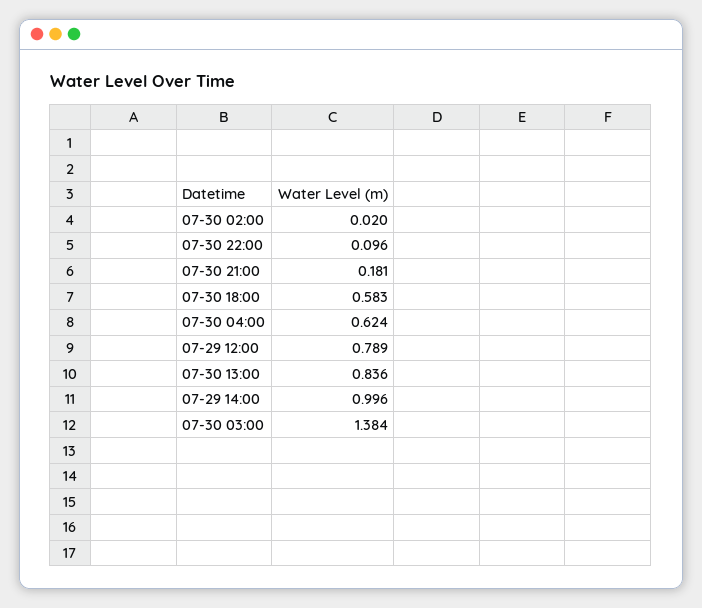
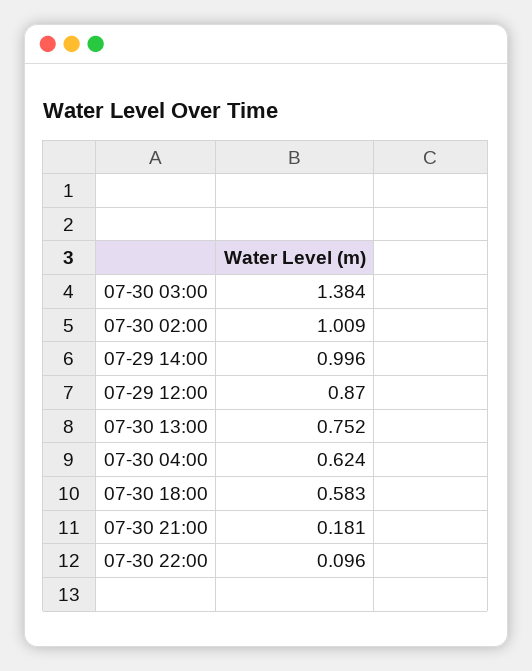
  {
-   "07-30 02:00": 0.02,
+   "07-30 02:00": 1.009,
    "07-30 22:00": 0.096,
    "07-30 21:00": 0.181,
    "07-30 18:00": 0.583,
    "07-30 04:00": 0.624,
-   "07-29 12:00": 0.789,
+   "07-29 12:00": 0.87,
-   "07-30 13:00": 0.836,
+   "07-30 13:00": 0.752,
    "07-29 14:00": 0.996,
    "07-30 03:00": 1.384
  }

